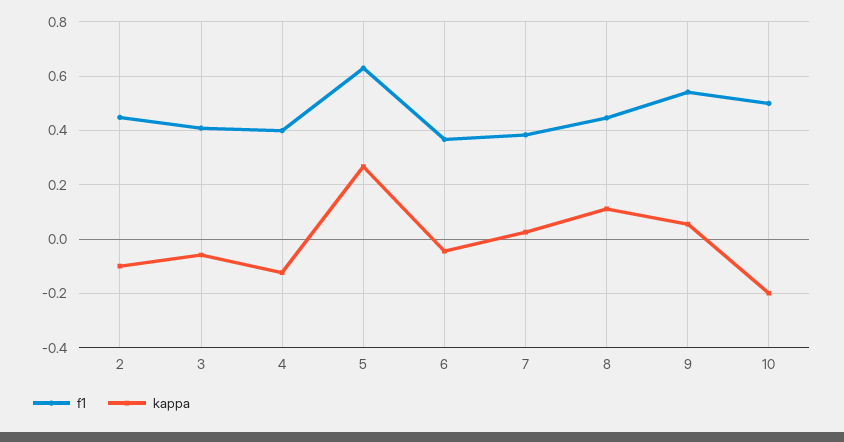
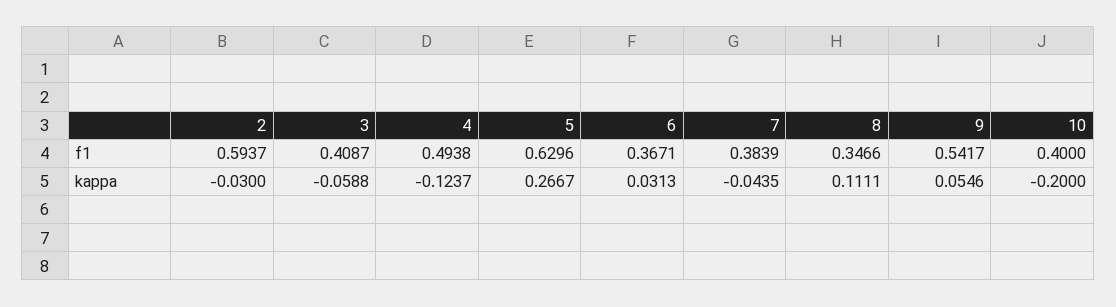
  {
    "f1": {
-     "2": 0.45,
+     "2": 0.5937,
      "3": 0.4087,
-     "4": 0.4,
+     "4": 0.4938,
      "5": 0.6296,
      "6": 0.3671,
      "7": 0.3839,
-     "8": 0.45,
+     "8": 0.3466,
      "9": 0.5417,
-     "10": 0.5
+     "10": 0.4
    },
    "kappa": {
-     "2": -0.1,
+     "2": -0.03,
      "3": -0.0588,
      "4": -0.1237,
      "5": 0.2667,
-     "6": -0.05,
+     "6": 0.0313,
-     "7": 0.025,
+     "7": -0.0435,
      "8": 0.1111,
      "9": 0.0546,
      "10": -0.2
    }
  }

